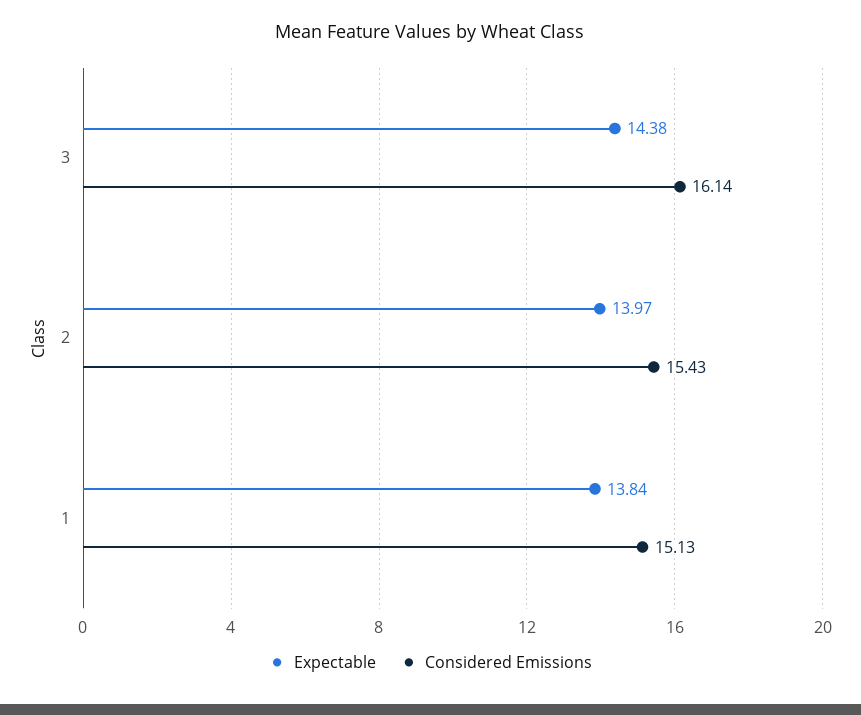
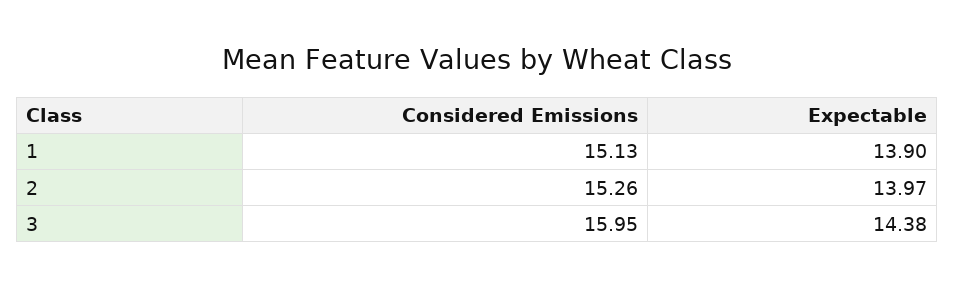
  {
    "Expectable": {
      "3": 14.38,
      "2": 13.97,
-     "1": 13.84
+     "1": 13.9
    },
    "Considered Emissions": {
-     "3": 16.14,
+     "3": 15.95,
-     "2": 15.43,
+     "2": 15.26,
      "1": 15.13
    }
  }

